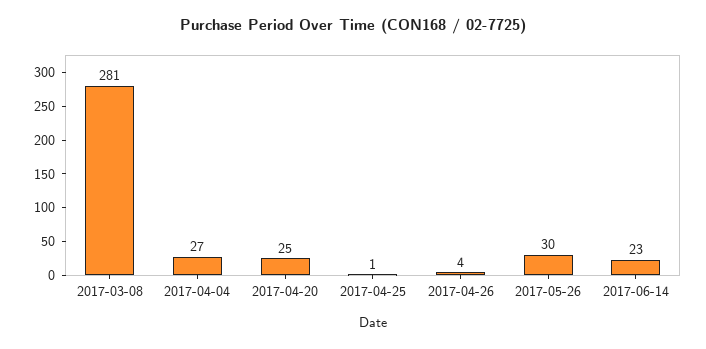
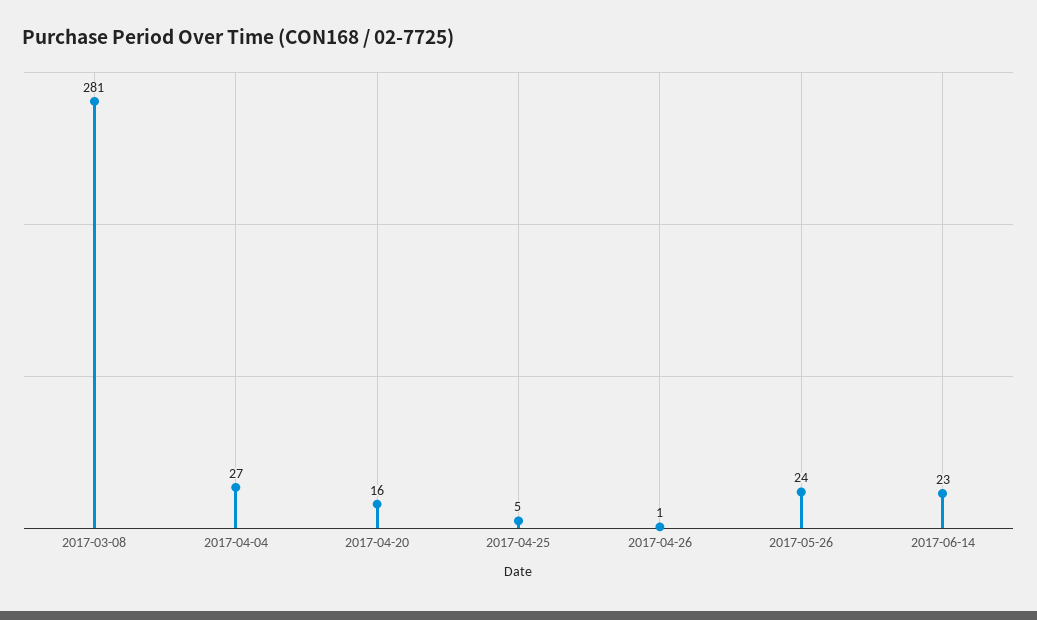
  {
    "2017-03-08": 281,
    "2017-04-04": 27,
-   "2017-04-20": 25,
+   "2017-04-20": 16,
-   "2017-04-25": 1,
+   "2017-04-25": 5,
-   "2017-04-26": 4,
+   "2017-04-26": 1,
-   "2017-05-26": 30,
+   "2017-05-26": 24,
    "2017-06-14": 23
  }

